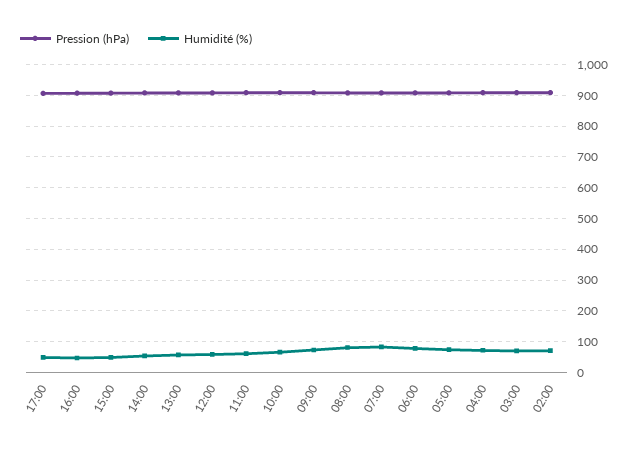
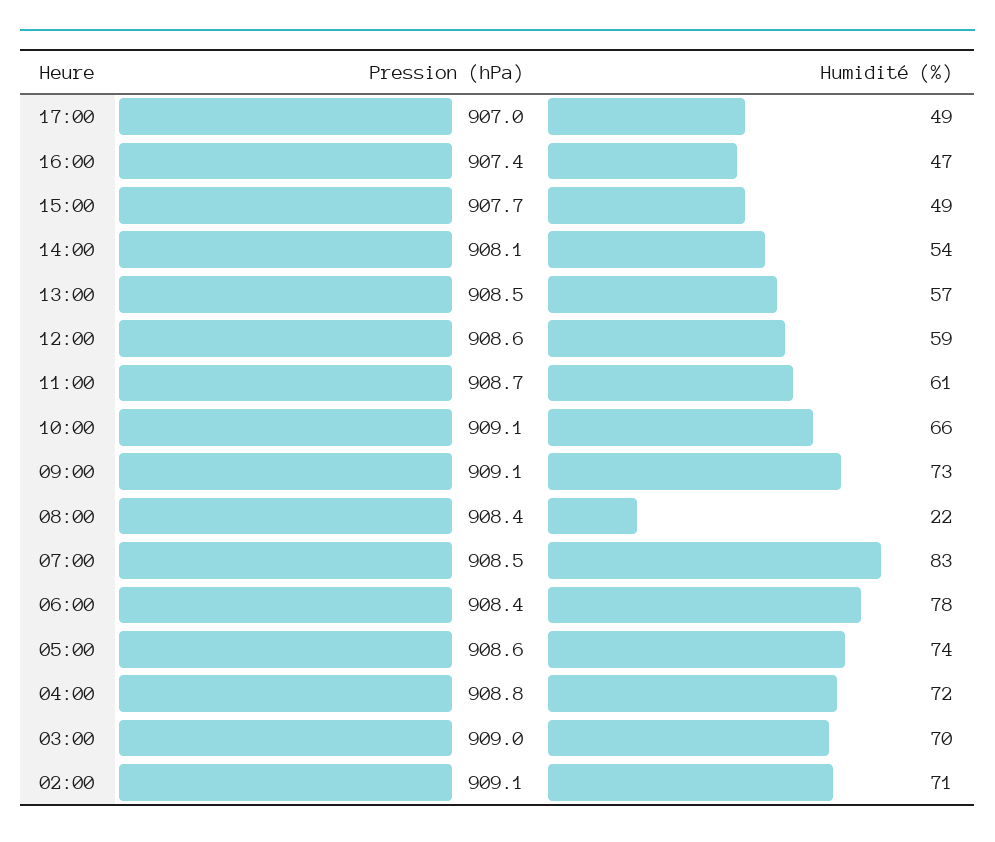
  {
    "Pression (hPa)": {
      "17:00": 907,
      "16:00": 907.4,
      "15:00": 907.7,
      "14:00": 908.1,
      "13:00": 908.5,
      "12:00": 908.6,
      "11:00": 908.7,
      "10:00": 909.1,
      "09:00": 909.1,
      "08:00": 908.4,
      "07:00": 908.5,
      "06:00": 908.4,
      "05:00": 908.6,
      "04:00": 908.8,
      "03:00": 909,
      "02:00": 909.1
    },
    "Humidité (%)": {
      "17:00": 49,
      "16:00": 47,
      "15:00": 49,
      "14:00": 54,
      "13:00": 57,
      "12:00": 59,
      "11:00": 61,
      "10:00": 66,
      "09:00": 73,
-     "08:00": 80,
+     "08:00": 22,
      "07:00": 83,
      "06:00": 78,
      "05:00": 74,
      "04:00": 72,
      "03:00": 70,
      "02:00": 71
    }
  }

